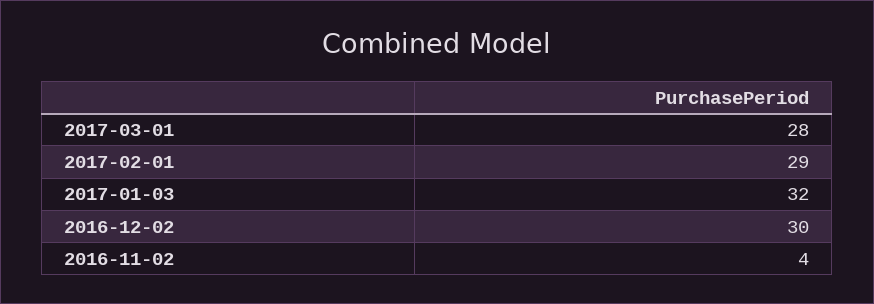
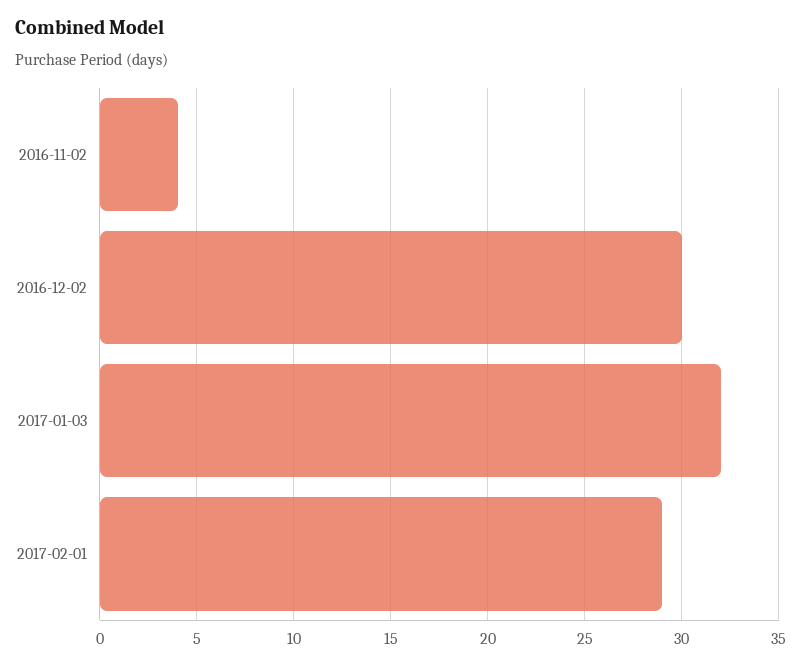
  {
-   "2017-03-01": 28,
    "2017-02-01": 29,
    "2017-01-03": 32,
    "2016-12-02": 30,
    "2016-11-02": 4
  }

